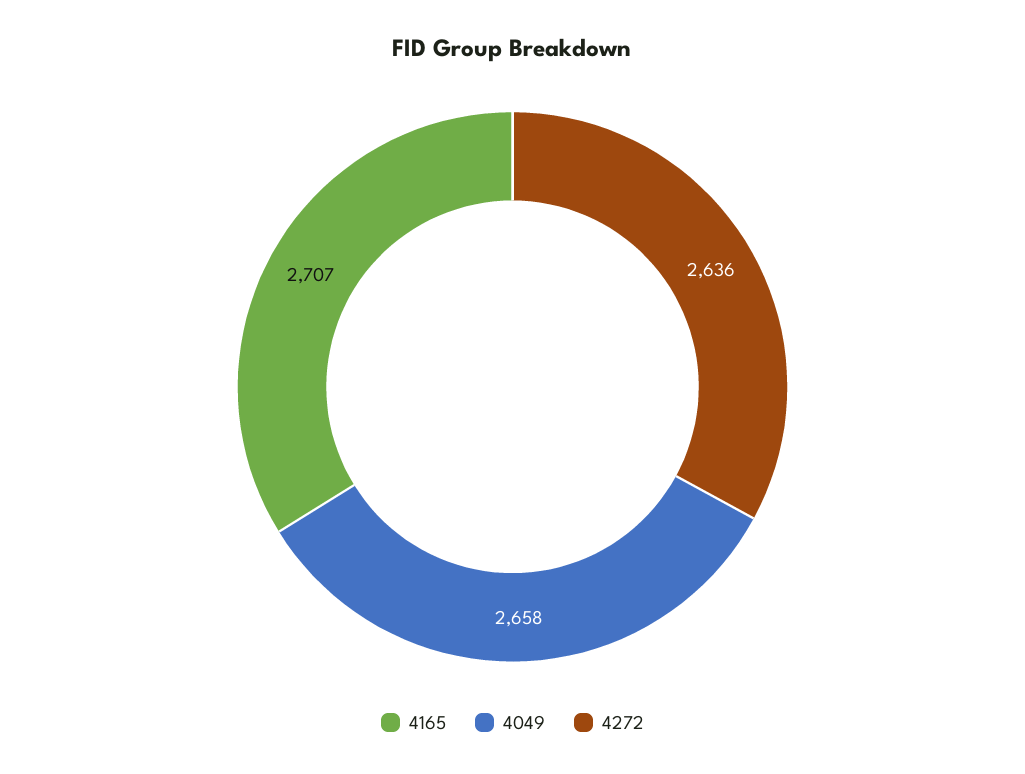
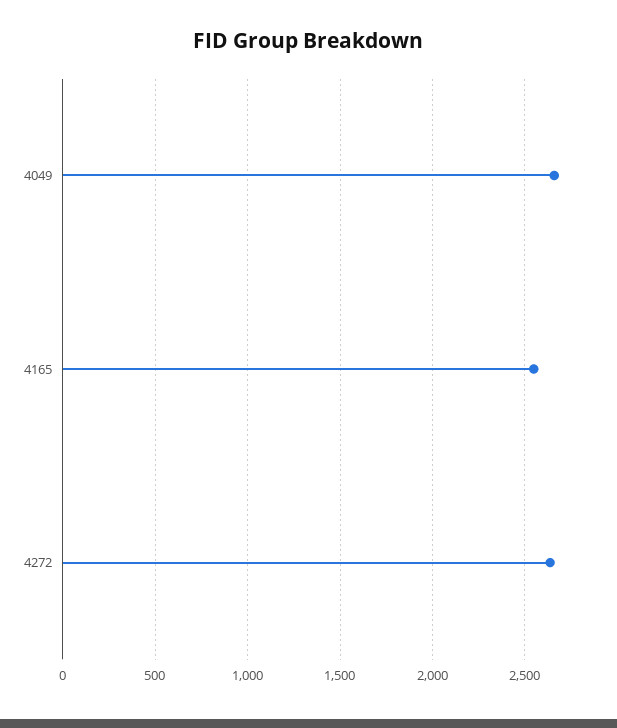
  {
-   "4165": 2707,
+   "4165": 2550,
    "4049": 2658,
    "4272": 2636
  }

